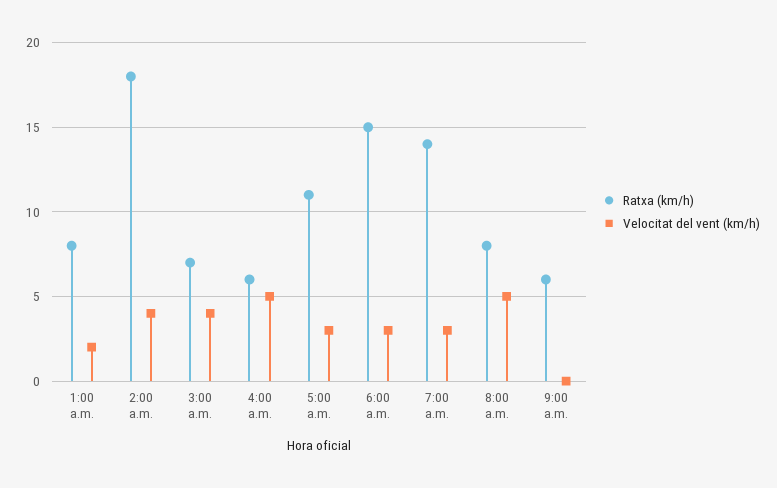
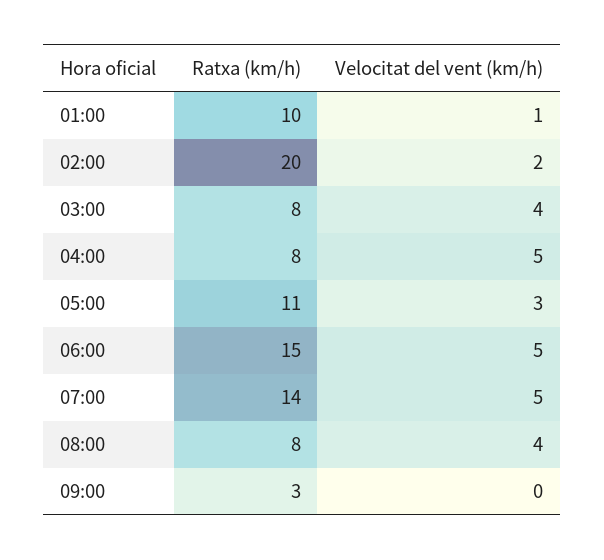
  {
    "Ratxa (km/h)": {
-     "1:00 a.m.": 8,
+     "1:00 a.m.": 10,
-     "2:00 a.m.": 18,
+     "2:00 a.m.": 20,
-     "3:00 a.m.": 7,
+     "3:00 a.m.": 8,
-     "4:00 a.m.": 6,
+     "4:00 a.m.": 8,
      "5:00 a.m.": 11,
      "6:00 a.m.": 15,
      "7:00 a.m.": 14,
      "8:00 a.m.": 8,
-     "9:00 a.m.": 6
+     "9:00 a.m.": 3
    },
    "Velocitat del vent (km/h)": {
-     "1:00 a.m.": 2,
+     "1:00 a.m.": 1,
-     "2:00 a.m.": 4,
+     "2:00 a.m.": 2,
      "3:00 a.m.": 4,
      "4:00 a.m.": 5,
      "5:00 a.m.": 3,
-     "6:00 a.m.": 3,
+     "6:00 a.m.": 5,
-     "7:00 a.m.": 3,
+     "7:00 a.m.": 5,
-     "8:00 a.m.": 5,
+     "8:00 a.m.": 4,
      "9:00 a.m.": 0
    }
  }

